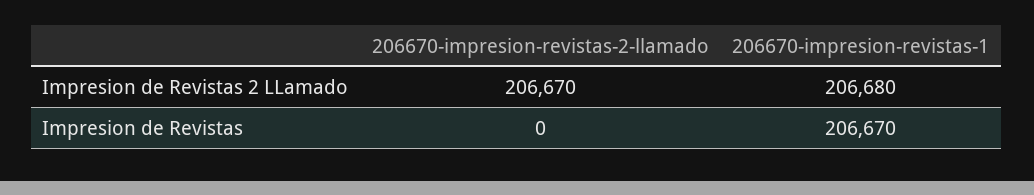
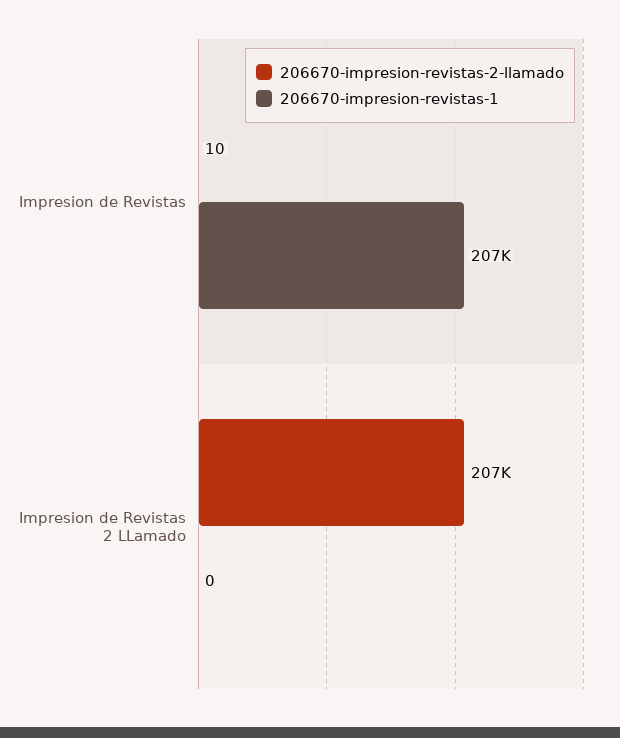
  {
    "206670-impresion-revistas-2-llamado": {
      "Impresion de Revistas 2 LLamado": 206670,
-     "Impresion de Revistas": 0
+     "Impresion de Revistas": 10
    },
    "206670-impresion-revistas-1": {
-     "Impresion de Revistas 2 LLamado": 206680,
+     "Impresion de Revistas 2 LLamado": 0,
      "Impresion de Revistas": 206670
    }
  }

